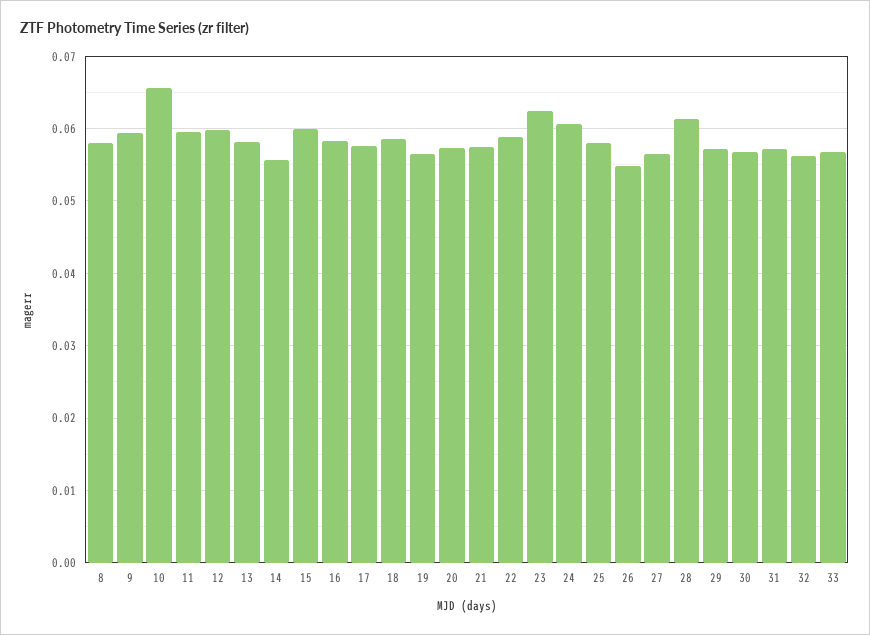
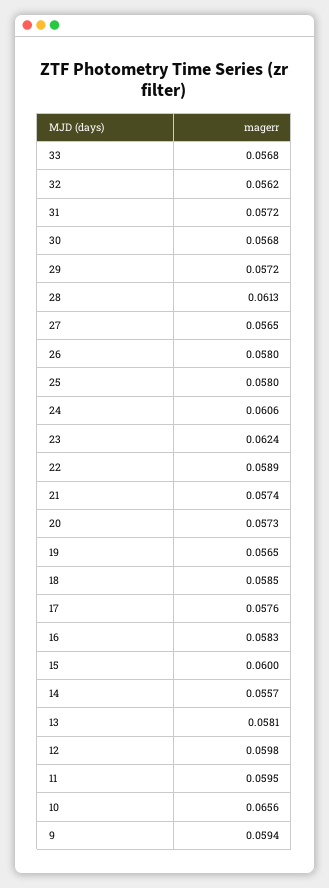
  {
-   "8": 0.058,
    "9": 0.0594,
    "10": 0.0656,
    "11": 0.0595,
    "12": 0.0598,
    "13": 0.0581,
    "14": 0.0557,
    "15": 0.06,
    "16": 0.0583,
    "17": 0.0576,
    "18": 0.0585,
    "19": 0.0565,
    "20": 0.0573,
    "21": 0.0574,
    "22": 0.0589,
    "23": 0.0624,
    "24": 0.0606,
    "25": 0.058,
-   "26": 0.055,
+   "26": 0.058,
    "27": 0.0565,
    "28": 0.0613,
    "29": 0.0572,
    "30": 0.0568,
    "31": 0.0572,
    "32": 0.0562,
    "33": 0.0568
  }

